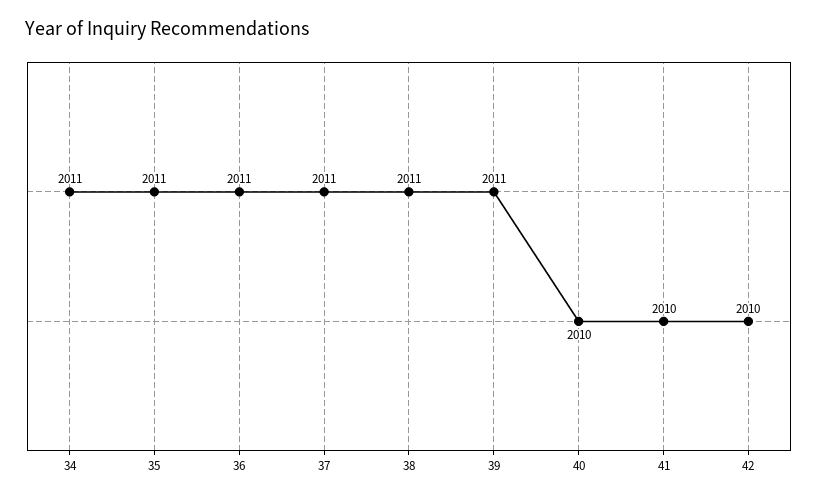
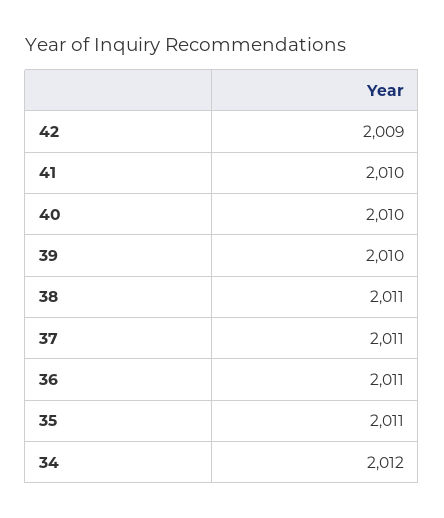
  {
-   "34": 2011,
+   "34": 2012,
    "35": 2011,
    "36": 2011,
    "37": 2011,
    "38": 2011,
-   "39": 2011,
+   "39": 2010,
    "40": 2010,
    "41": 2010,
-   "42": 2010
+   "42": 2009
  }

